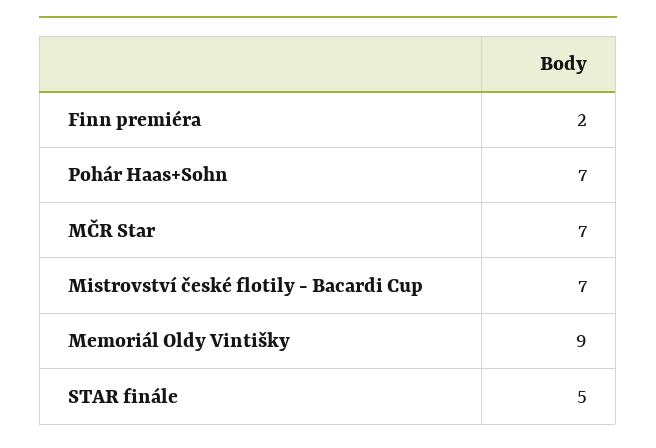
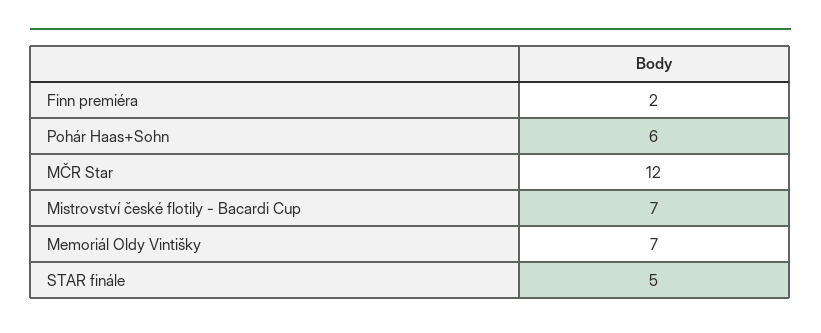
  {
    "Finn premiéra": 2,
-   "Pohár Haas+Sohn": 7,
+   "Pohár Haas+Sohn": 6,
-   "MČR Star": 7,
+   "MČR Star": 12,
    "Mistrovství české flotily - Bacardi Cup": 7,
-   "Memoriál Oldy Vintišky": 9,
+   "Memoriál Oldy Vintišky": 7,
    "STAR finále": 5
  }

